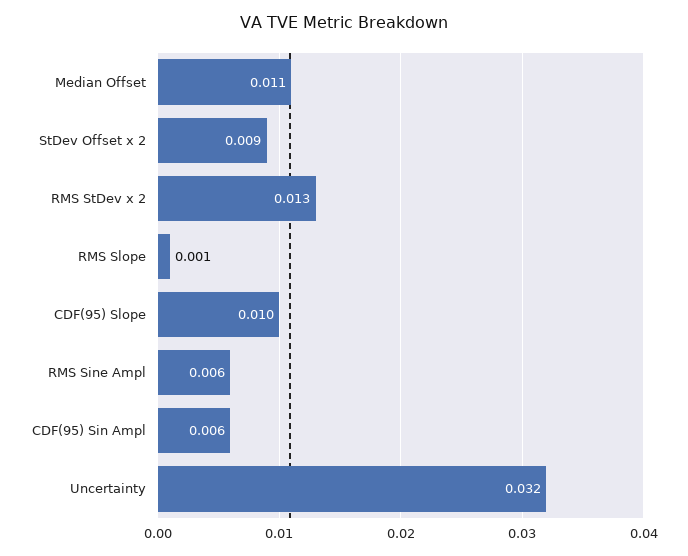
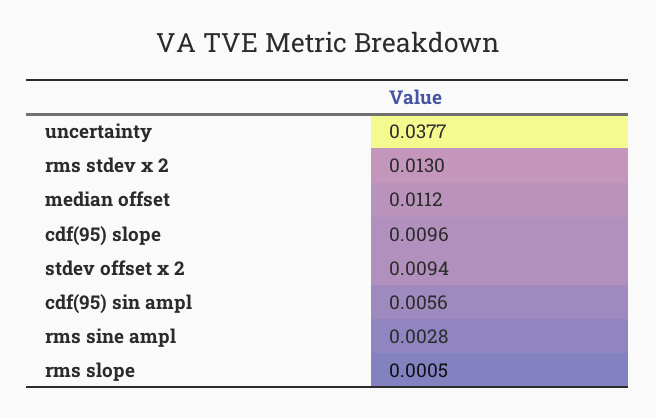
  {
    "Median Offset": 0.0112,
    "StDev Offset x 2": 0.0094,
    "RMS StDev x 2": 0.013,
    "RMS Slope": 0.0005,
    "CDF(95) Slope": 0.0096,
-   "RMS Sine Ampl": 0.006,
+   "RMS Sine Ampl": 0.0028,
    "CDF(95) Sin Ampl": 0.0056,
-   "Uncertainty": 0.032
+   "Uncertainty": 0.0377
  }

